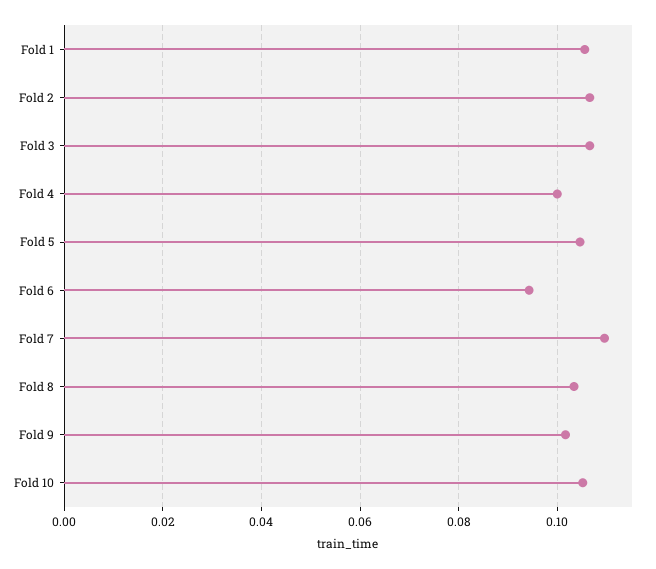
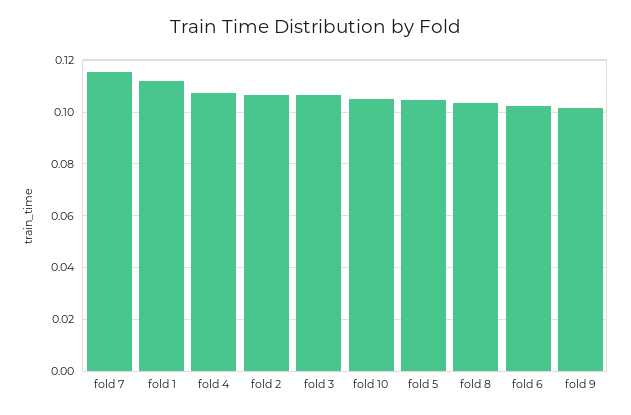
  {
-   "Fold 1": 0.106,
+   "Fold 1": 0.1125,
    "Fold 2": 0.106,
    "Fold 3": 0.106,
-   "Fold 4": 0.1,
+   "Fold 4": 0.1075,
    "Fold 5": 0.104,
-   "Fold 6": 0.094,
+   "Fold 6": 0.1025,
-   "Fold 7": 0.11,
+   "Fold 7": 0.115,
    "Fold 8": 0.104,
    "Fold 9": 0.102,
    "Fold 10": 0.106
  }

